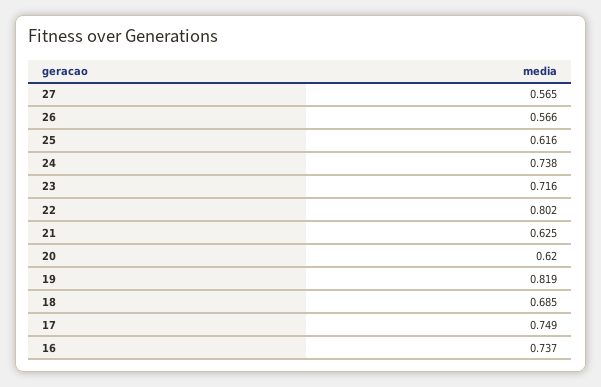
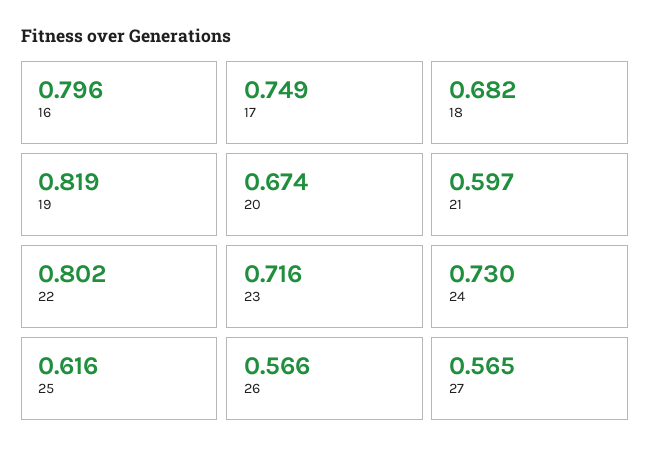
  {
    "27": 0.565,
    "26": 0.566,
    "25": 0.616,
-   "24": 0.738,
+   "24": 0.73,
    "23": 0.716,
    "22": 0.802,
-   "21": 0.625,
+   "21": 0.597,
-   "20": 0.62,
+   "20": 0.674,
    "19": 0.819,
-   "18": 0.685,
+   "18": 0.682,
    "17": 0.749,
-   "16": 0.737
+   "16": 0.796
  }

